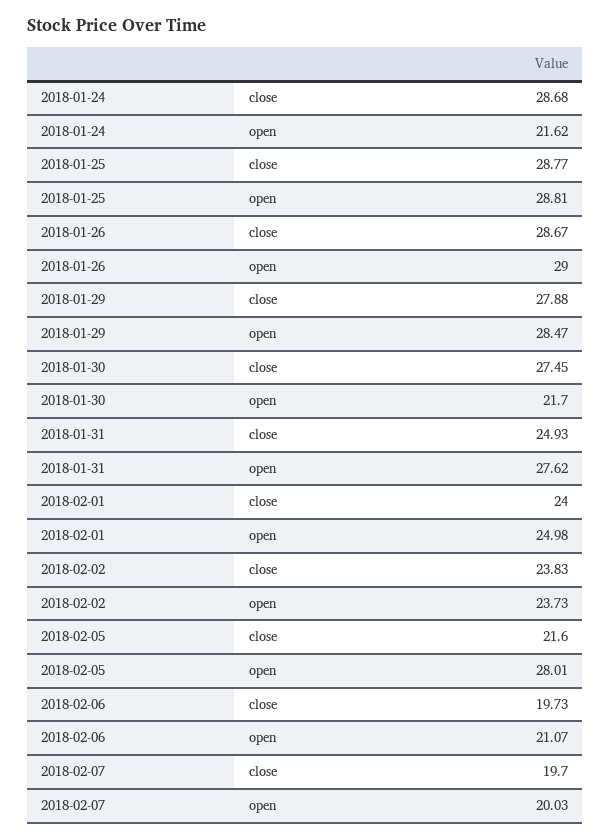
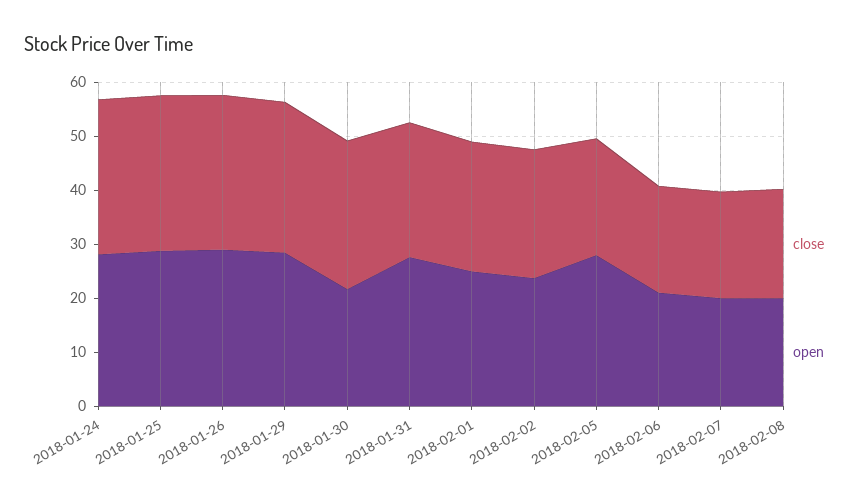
  {
    "close": {
      "2018-01-24": 28.68,
      "2018-01-25": 28.77,
      "2018-01-26": 28.67,
      "2018-01-29": 27.88,
      "2018-01-30": 27.45,
      "2018-01-31": 24.93,
      "2018-02-01": 24,
      "2018-02-02": 23.83,
      "2018-02-05": 21.6,
      "2018-02-06": 19.73,
-     "2018-02-07": 19.7
+     "2018-02-07": 19.7,
+     "2018-02-08": 20
    },
    "open": {
-     "2018-01-24": 21.62,
+     "2018-01-24": 28,
      "2018-01-25": 28.81,
      "2018-01-26": 29,
      "2018-01-29": 28.47,
      "2018-01-30": 21.7,
      "2018-01-31": 27.62,
      "2018-02-01": 24.98,
      "2018-02-02": 23.73,
      "2018-02-05": 28.01,
      "2018-02-06": 21.07,
-     "2018-02-07": 20.03
+     "2018-02-07": 20.03,
+     "2018-02-08": 20
    }
  }

